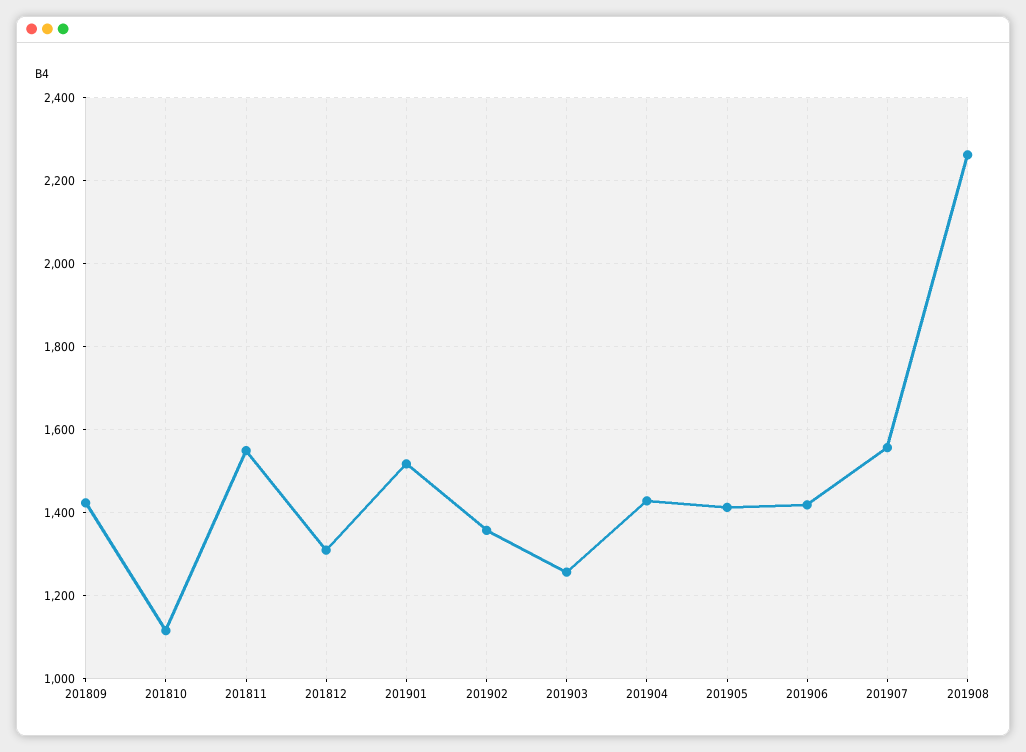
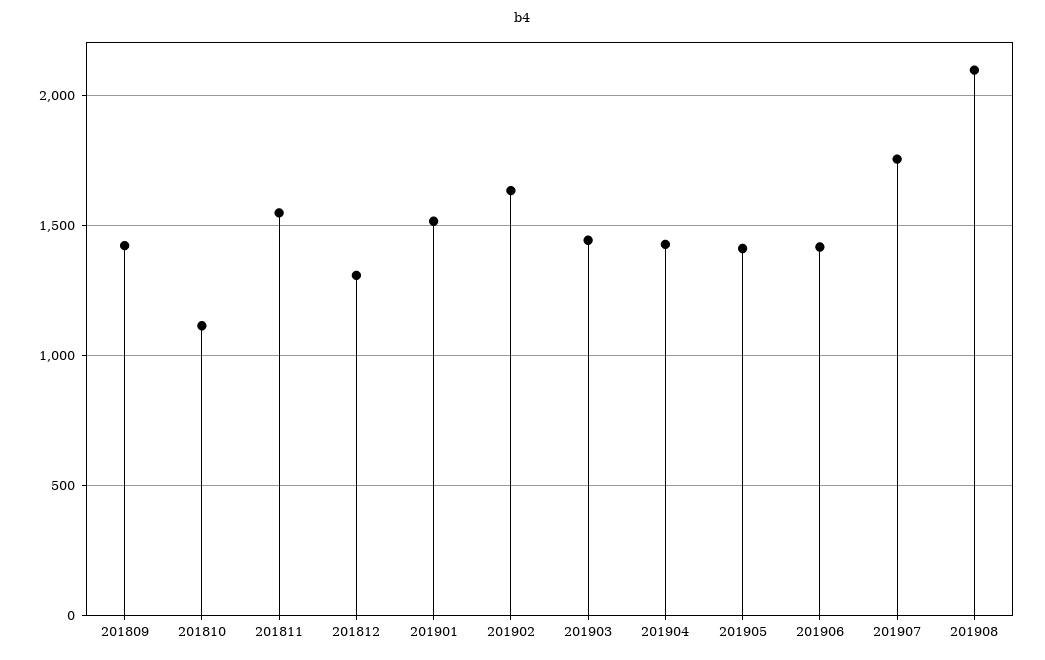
  {
    "201809": 1420,
    "201810": 1120,
    "201811": 1560,
    "201812": 1320,
    "201901": 1520,
-   "201902": 1360,
+   "201902": 1650,
-   "201903": 1260,
+   "201903": 1450,
    "201904": 1420,
    "201905": 1420,
    "201906": 1420,
-   "201907": 1560,
+   "201907": 1750,
-   "201908": 2260
+   "201908": 2100
  }

